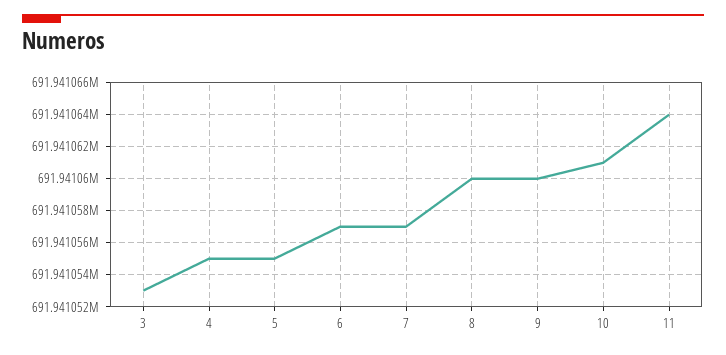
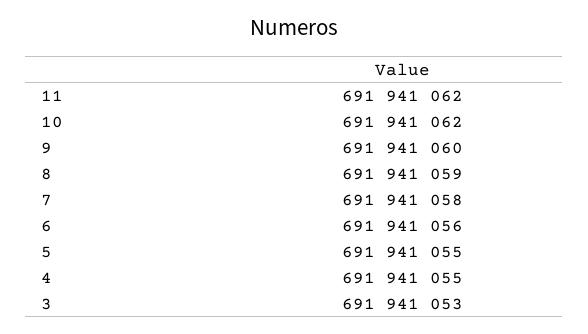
  {
    "3": 691941053,
    "4": 691941055,
    "5": 691941055,
-   "6": 691941057,
+   "6": 691941056,
-   "7": 691941057,
+   "7": 691941058,
-   "8": 691941060,
+   "8": 691941059,
    "9": 691941060,
-   "10": 691941061,
+   "10": 691941062,
-   "11": 691941064
+   "11": 691941062
  }

